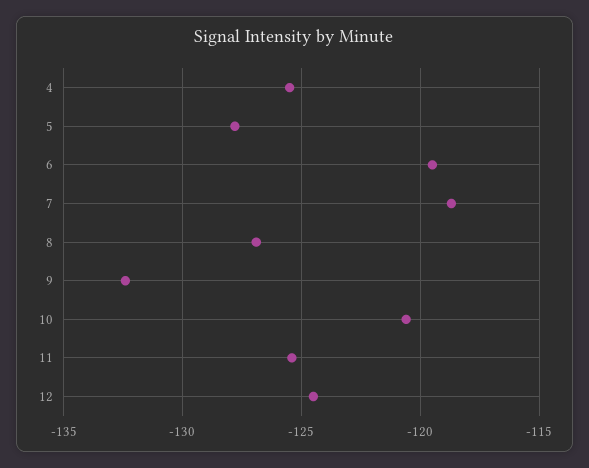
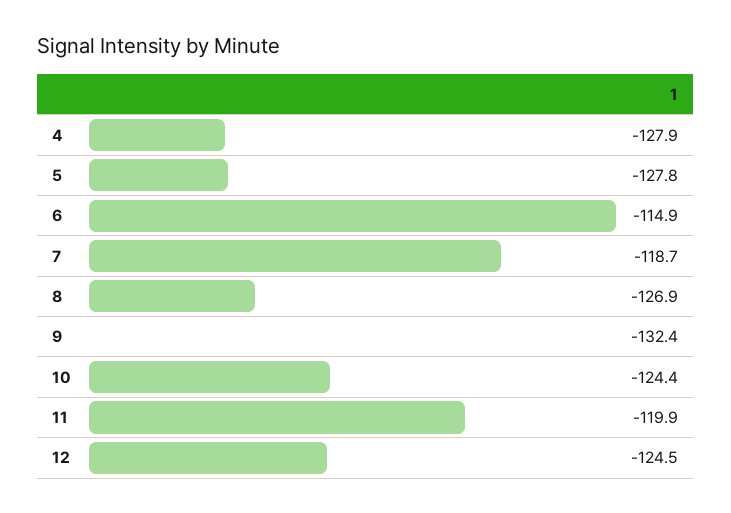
  {
-   "4": -125.5,
+   "4": -127.9,
    "5": -127.8,
-   "6": -119.5,
+   "6": -114.9,
    "7": -118.7,
    "8": -126.9,
    "9": -132.4,
-   "10": -120.5,
+   "10": -124.4,
-   "11": -125.5,
+   "11": -119.9,
    "12": -124.5
  }

